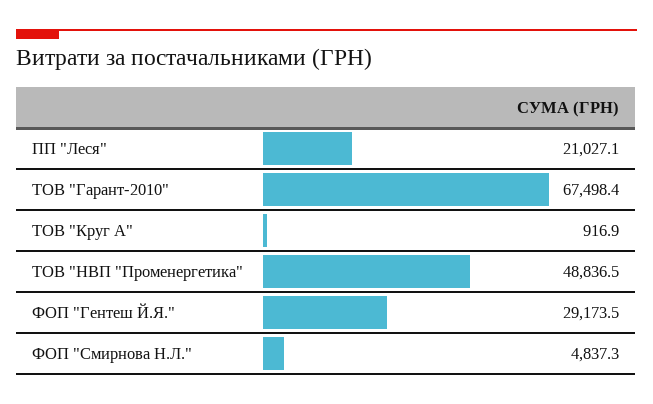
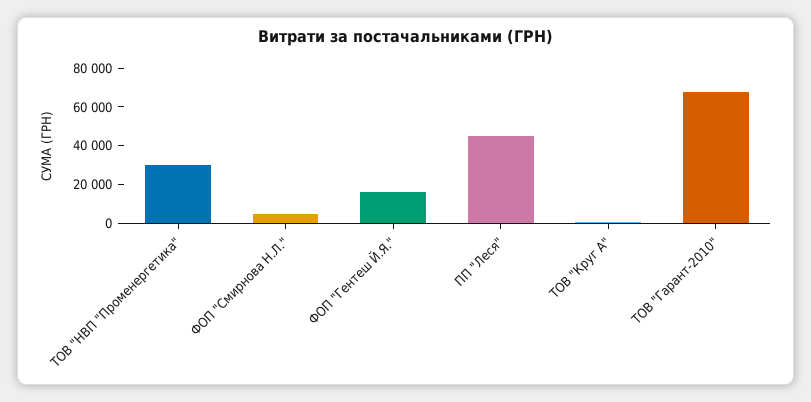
  {
-   "ПП \"Леся\"": 21027.1,
+   "ПП \"Леся\"": 45000,
    "ТОВ \"Гарант-2010\"": 67498.4,
    "ТОВ \"Круг А\"": 916.9,
-   "ТОВ \"НВП \"Променергетика\"": 48836.5,
+   "ТОВ \"НВП \"Променергетика\"": 30000,
-   "ФОП \"Гентеш Й.Я.\"": 29173.5,
+   "ФОП \"Гентеш Й.Я.\"": 15000,
    "ФОП \"Смирнова Н.Л.\"": 4837.3
  }

